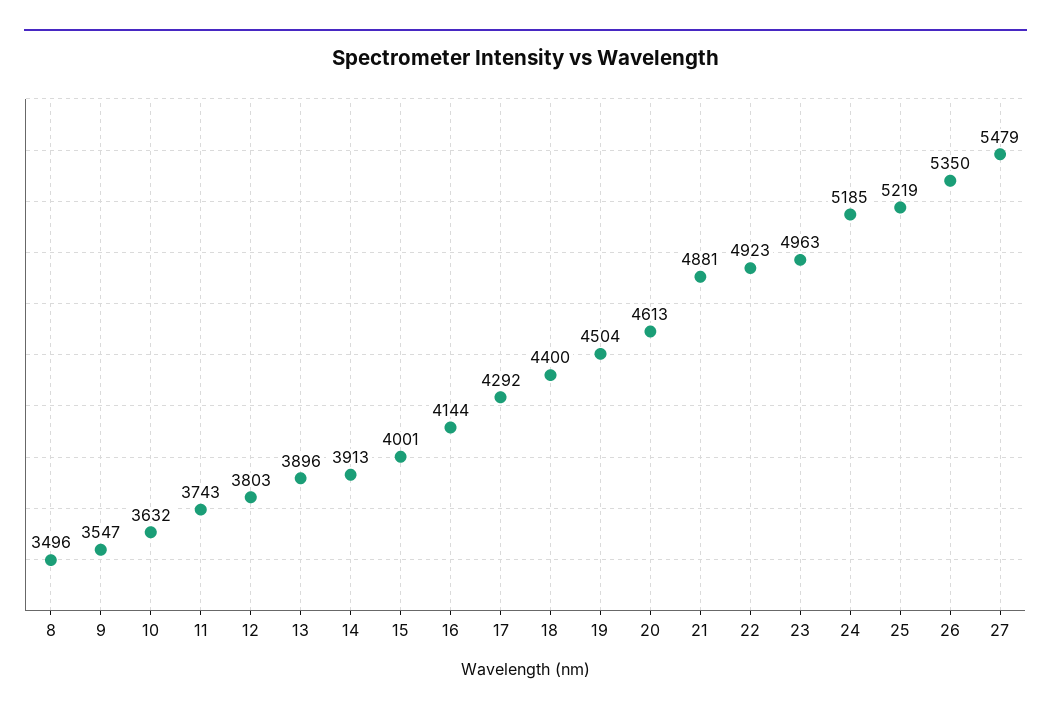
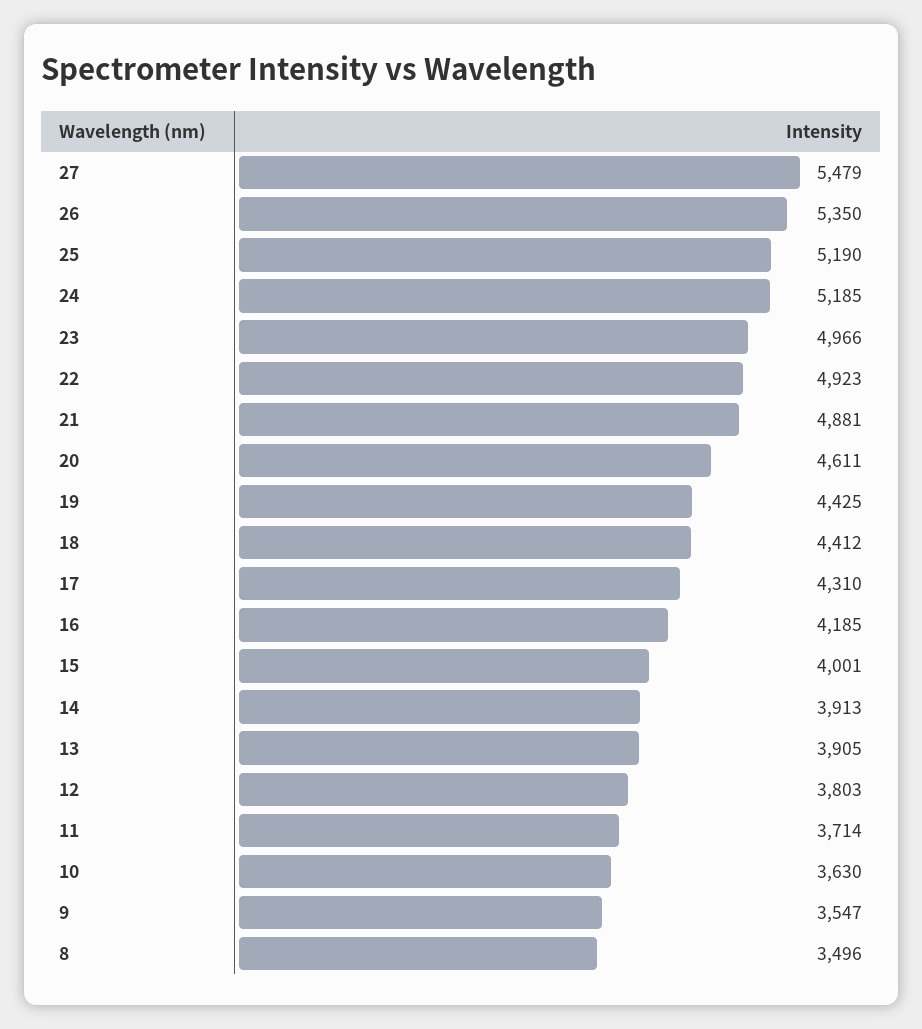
  {
    "8": 3496,
    "9": 3547,
-   "10": 3632,
+   "10": 3630,
-   "11": 3743,
+   "11": 3714,
    "12": 3803,
-   "13": 3896,
+   "13": 3905,
    "14": 3913,
    "15": 4001,
-   "16": 4144,
+   "16": 4185,
-   "17": 4292,
+   "17": 4310,
-   "18": 4400,
+   "18": 4412,
-   "19": 4504,
+   "19": 4425,
-   "20": 4613,
+   "20": 4611,
    "21": 4881,
    "22": 4923,
-   "23": 4963,
+   "23": 4966,
    "24": 5185,
-   "25": 5219,
+   "25": 5190,
    "26": 5350,
    "27": 5479
  }

